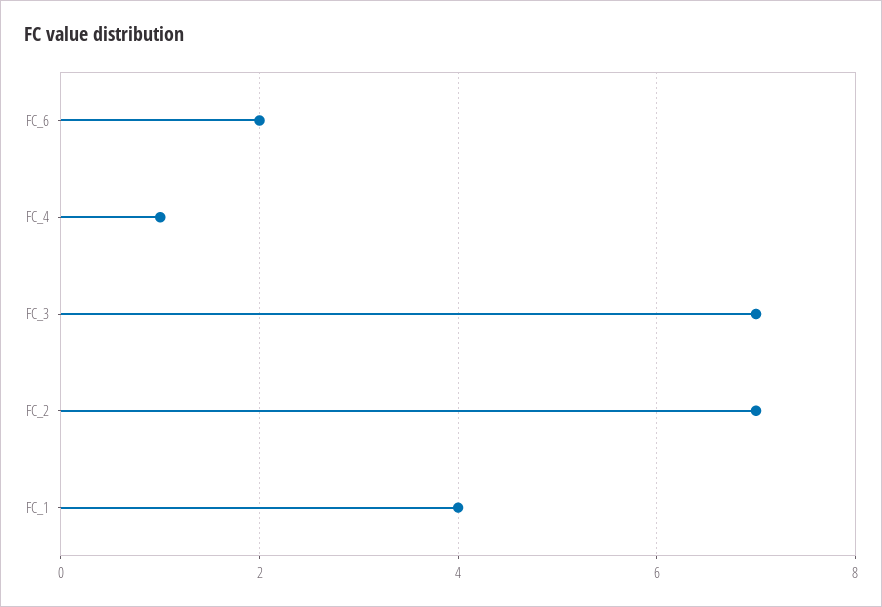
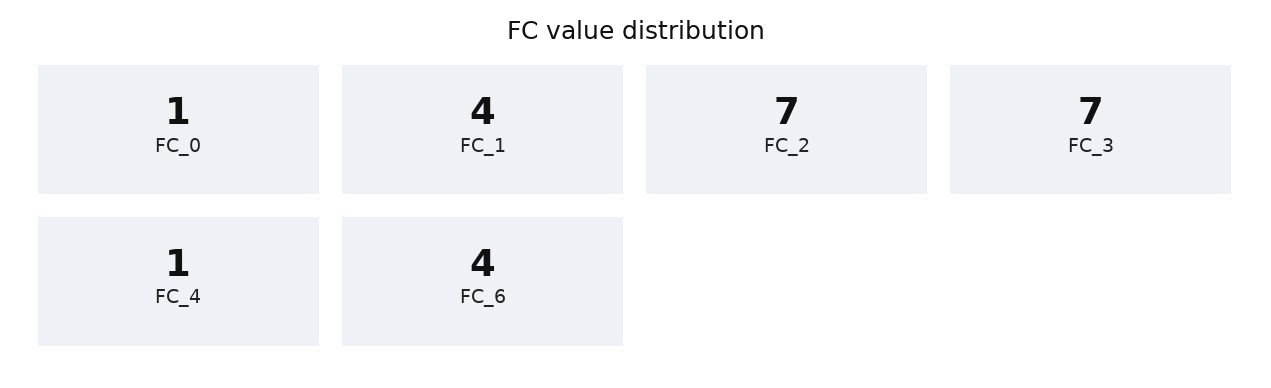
  {
-   "FC_6": 2,
+   "FC_6": 4,
    "FC_4": 1,
    "FC_3": 7,
    "FC_2": 7,
-   "FC_1": 4
+   "FC_1": 4,
+   "FC_0": 1
  }

